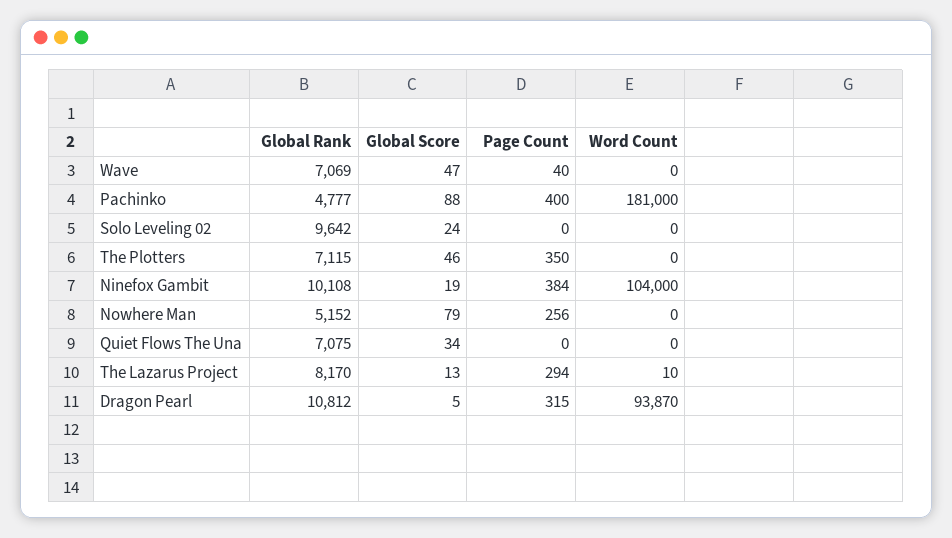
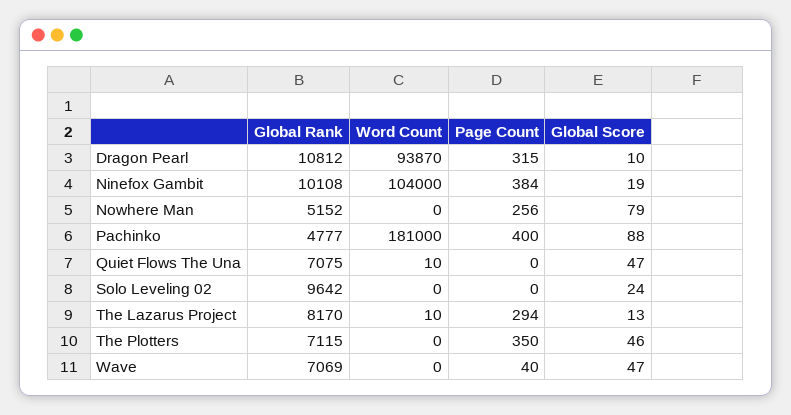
  {
    "Global Rank": {
      "Wave": 7069,
      "Pachinko": 4777,
      "Solo Leveling 02": 9642,
      "The Plotters": 7115,
      "Ninefox Gambit": 10108,
      "Nowhere Man": 5152,
      "Quiet Flows The Una": 7075,
      "The Lazarus Project": 8170,
      "Dragon Pearl": 10812
    },
    "Global Score": {
      "Wave": 47,
      "Pachinko": 88,
      "Solo Leveling 02": 24,
      "The Plotters": 46,
      "Ninefox Gambit": 19,
      "Nowhere Man": 79,
-     "Quiet Flows The Una": 34,
+     "Quiet Flows The Una": 47,
      "The Lazarus Project": 13,
-     "Dragon Pearl": 5
+     "Dragon Pearl": 10
    },
    "Page Count": {
      "Wave": 40,
      "Pachinko": 400,
      "Solo Leveling 02": 0,
      "The Plotters": 350,
      "Ninefox Gambit": 384,
      "Nowhere Man": 256,
      "Quiet Flows The Una": 0,
      "The Lazarus Project": 294,
      "Dragon Pearl": 315
    },
    "Word Count": {
      "Wave": 0,
      "Pachinko": 181000,
      "Solo Leveling 02": 0,
      "The Plotters": 0,
      "Ninefox Gambit": 104000,
      "Nowhere Man": 0,
-     "Quiet Flows The Una": 0,
+     "Quiet Flows The Una": 10,
      "The Lazarus Project": 10,
      "Dragon Pearl": 93870
    }
  }

